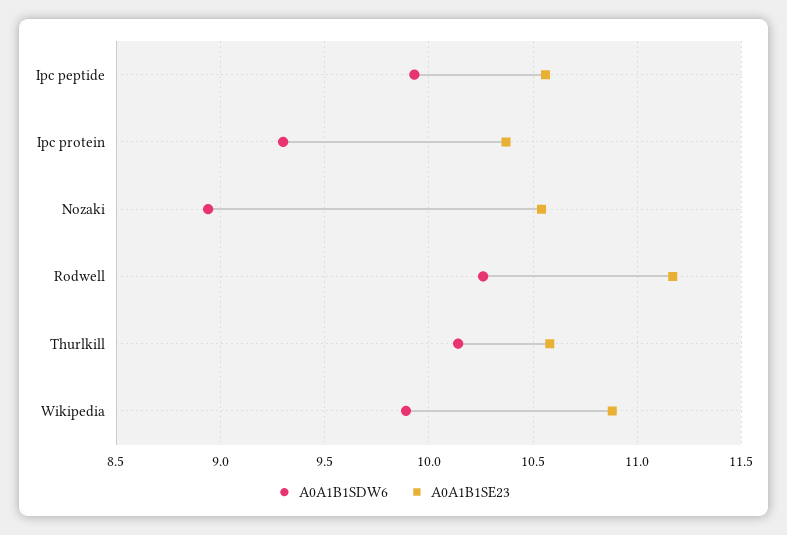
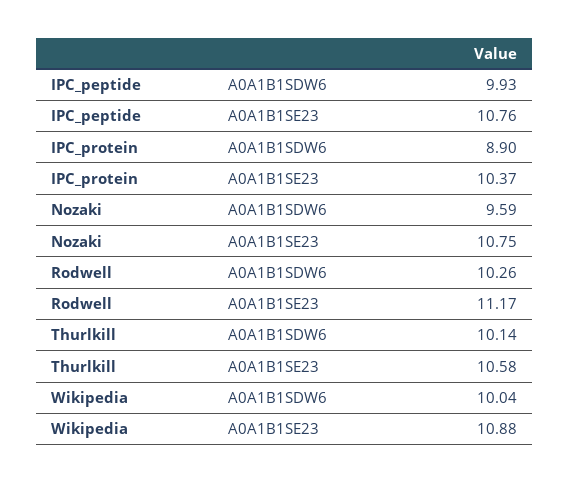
  {
    "A0A1B1SDW6": {
      "Ipc peptide": 9.93,
-     "Ipc protein": 9.3,
+     "Ipc protein": 8.9,
-     "Nozaki": 8.95,
+     "Nozaki": 9.59,
      "Rodwell": 10.26,
      "Thurlkill": 10.14,
-     "Wikipedia": 9.9
+     "Wikipedia": 10.04
    },
    "A0A1B1SE23": {
-     "Ipc peptide": 10.55,
+     "Ipc peptide": 10.76,
      "Ipc protein": 10.37,
-     "Nozaki": 10.55,
+     "Nozaki": 10.75,
      "Rodwell": 11.17,
      "Thurlkill": 10.58,
      "Wikipedia": 10.88
    }
  }

